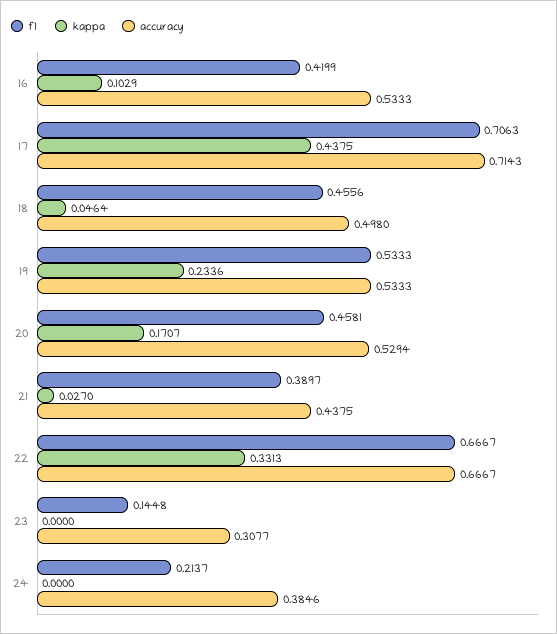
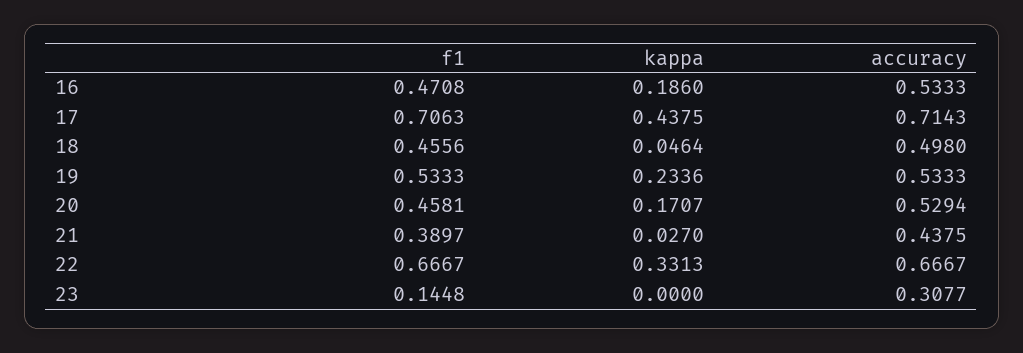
  {
    "f1": {
-     "16": 0.4199,
+     "16": 0.4708,
      "17": 0.7063,
      "18": 0.4556,
      "19": 0.5333,
      "20": 0.4581,
      "21": 0.3897,
      "22": 0.6667,
-     "23": 0.1448,
+     "23": 0.1448
-     "24": 0.2137
    },
    "kappa": {
-     "16": 0.1029,
+     "16": 0.186,
      "17": 0.4375,
      "18": 0.0464,
      "19": 0.2336,
      "20": 0.1707,
      "21": 0.027,
      "22": 0.3313,
-     "23": 0,
+     "23": 0
-     "24": 0
    },
    "accuracy": {
      "16": 0.5333,
      "17": 0.7143,
      "18": 0.498,
      "19": 0.5333,
      "20": 0.5294,
      "21": 0.4375,
      "22": 0.6667,
-     "23": 0.3077,
+     "23": 0.3077
-     "24": 0.3846
    }
  }

